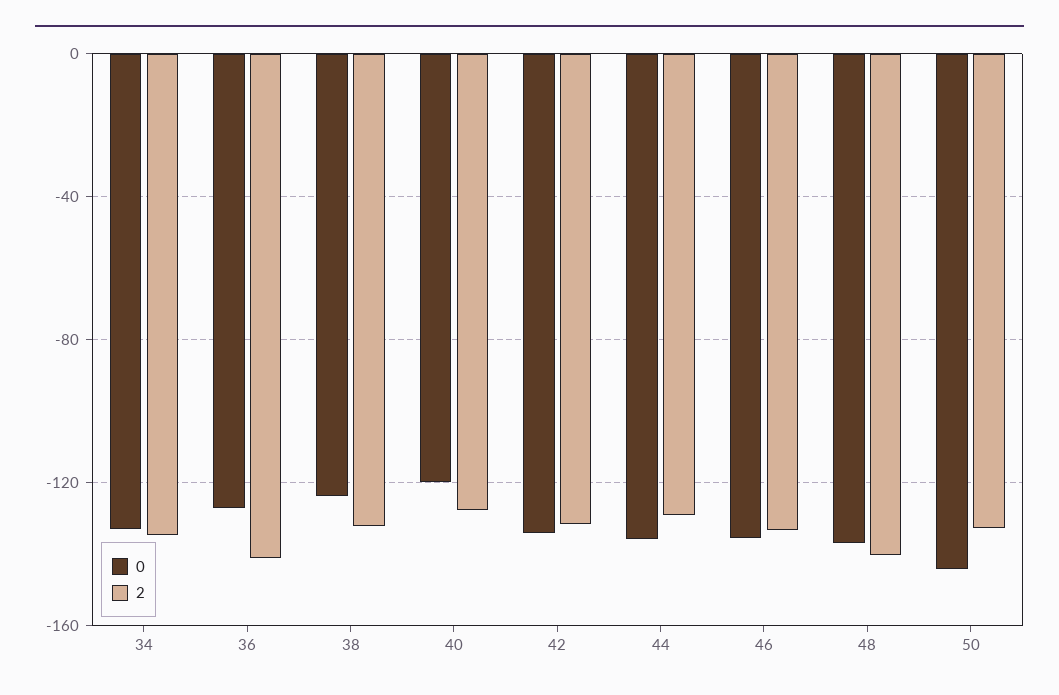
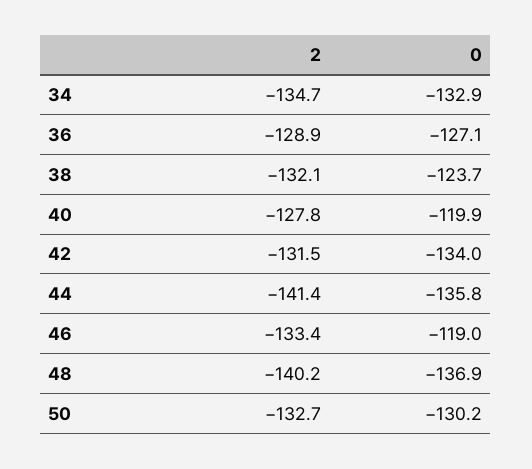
  {
    "0": {
      "34": -132.9,
      "36": -127.1,
      "38": -123.7,
      "40": -119.9,
      "42": -134,
      "44": -135.8,
-     "46": -135,
+     "46": -119,
      "48": -136.9,
-     "50": -145
+     "50": -130.2
    },
    "2": {
      "34": -134.7,
-     "36": -140,
+     "36": -128.9,
      "38": -132.1,
      "40": -127.8,
      "42": -131.5,
-     "44": -130,
+     "44": -141.4,
      "46": -133.4,
      "48": -140.2,
      "50": -132.7
    }
  }

